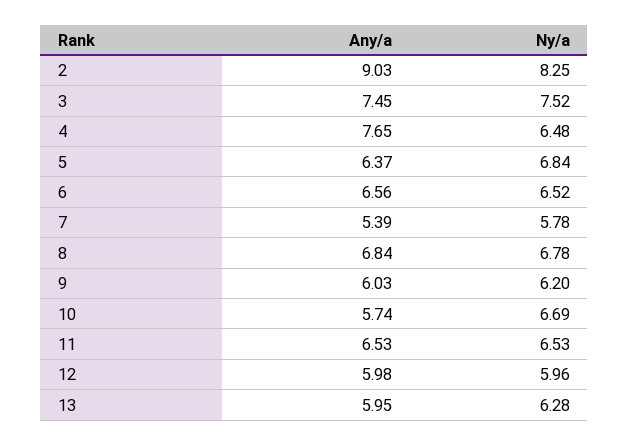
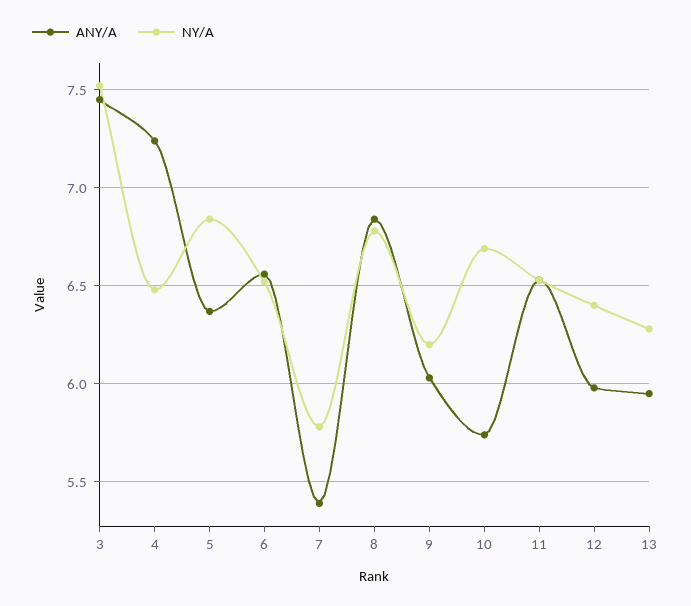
  {
    "Any/a": {
-     "2": 9.03,
      "3": 7.45,
-     "4": 7.65,
+     "4": 7.25,
      "5": 6.37,
      "6": 6.56,
      "7": 5.39,
      "8": 6.84,
      "9": 6.03,
      "10": 5.74,
      "11": 6.53,
      "12": 5.98,
      "13": 5.95
    },
    "Ny/a": {
-     "2": 8.25,
      "3": 7.52,
      "4": 6.48,
      "5": 6.84,
      "6": 6.52,
      "7": 5.78,
      "8": 6.78,
      "9": 6.2,
      "10": 6.69,
      "11": 6.53,
-     "12": 5.96,
+     "12": 6.4,
      "13": 6.28
    }
  }

